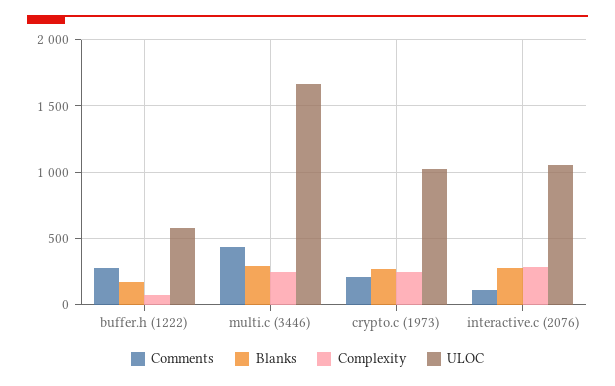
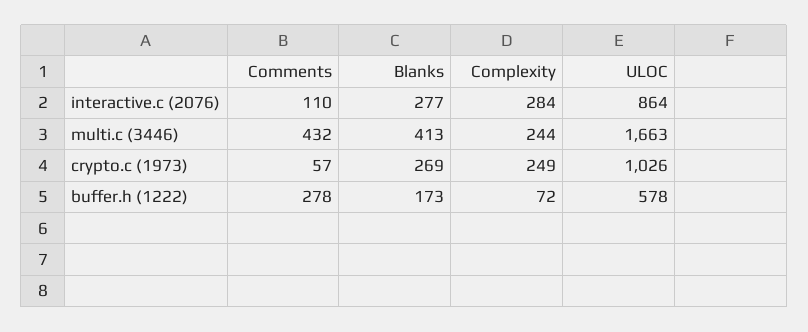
  {
    "Comments": {
      "buffer.h (1222)": 278,
      "multi.c (3446)": 432,
-     "crypto.c (1973)": 200,
+     "crypto.c (1973)": 57,
      "interactive.c (2076)": 110
    },
    "Blanks": {
      "buffer.h (1222)": 173,
-     "multi.c (3446)": 300,
+     "multi.c (3446)": 413,
      "crypto.c (1973)": 269,
      "interactive.c (2076)": 277
    },
    "Complexity": {
      "buffer.h (1222)": 72,
      "multi.c (3446)": 244,
      "crypto.c (1973)": 249,
      "interactive.c (2076)": 284
    },
    "ULOC": {
      "buffer.h (1222)": 578,
      "multi.c (3446)": 1663,
      "crypto.c (1973)": 1026,
-     "interactive.c (2076)": 1050
+     "interactive.c (2076)": 864
    }
  }

